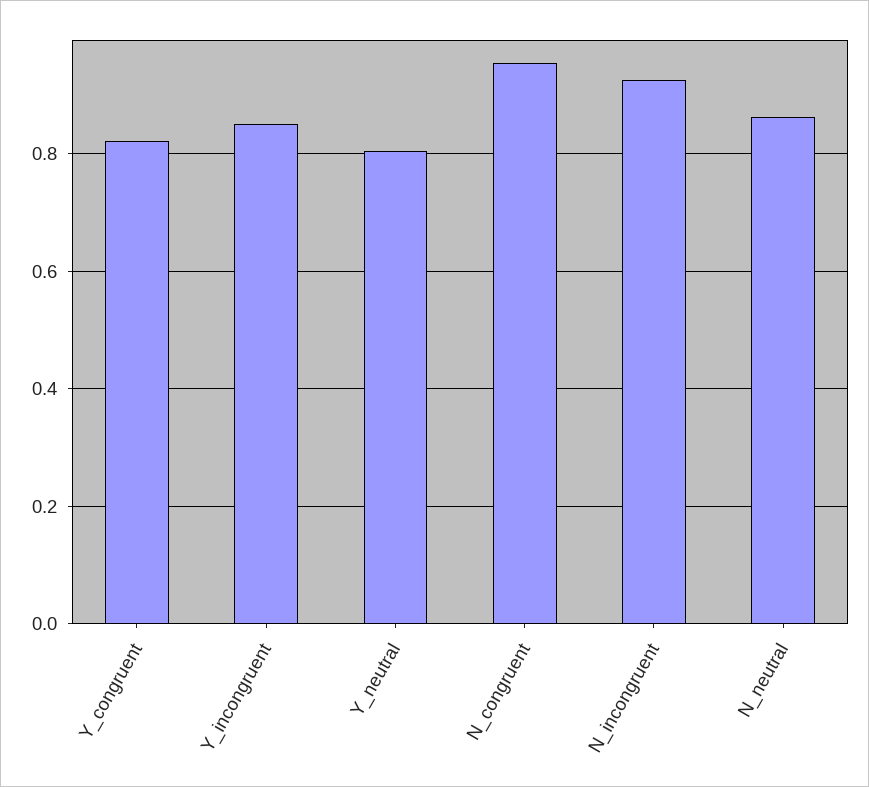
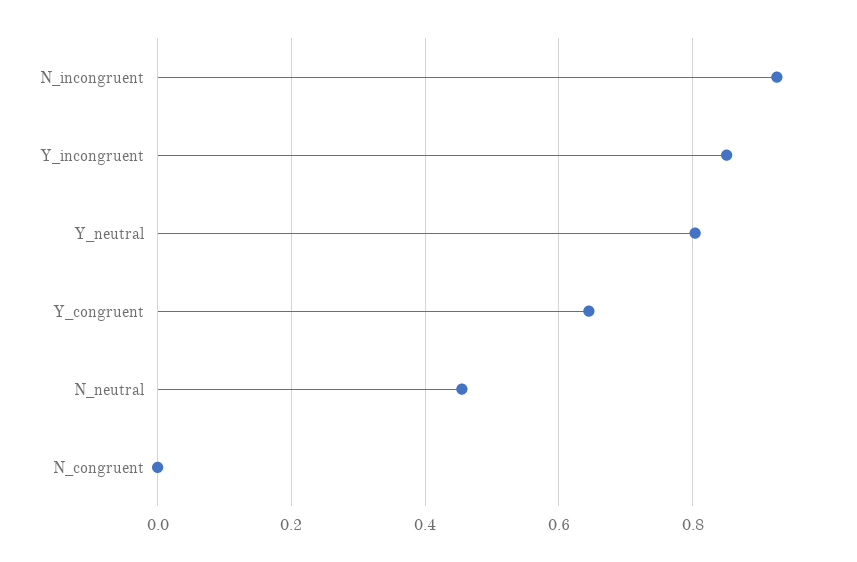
  {
-   "Y_congruent": 0.82,
+   "Y_congruent": 0.64,
    "Y_incongruent": 0.86,
    "Y_neutral": 0.8,
-   "N_congruent": 0.96,
+   "N_congruent": 0,
    "N_incongruent": 0.92,
-   "N_neutral": 0.86
+   "N_neutral": 0.46
  }

